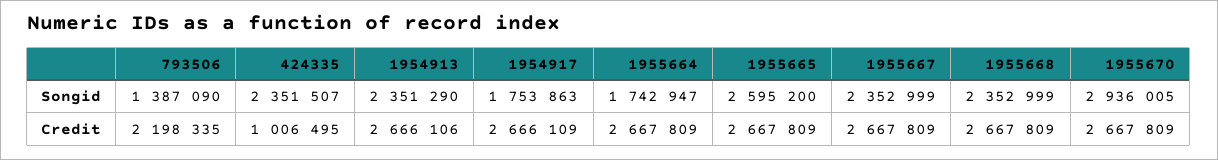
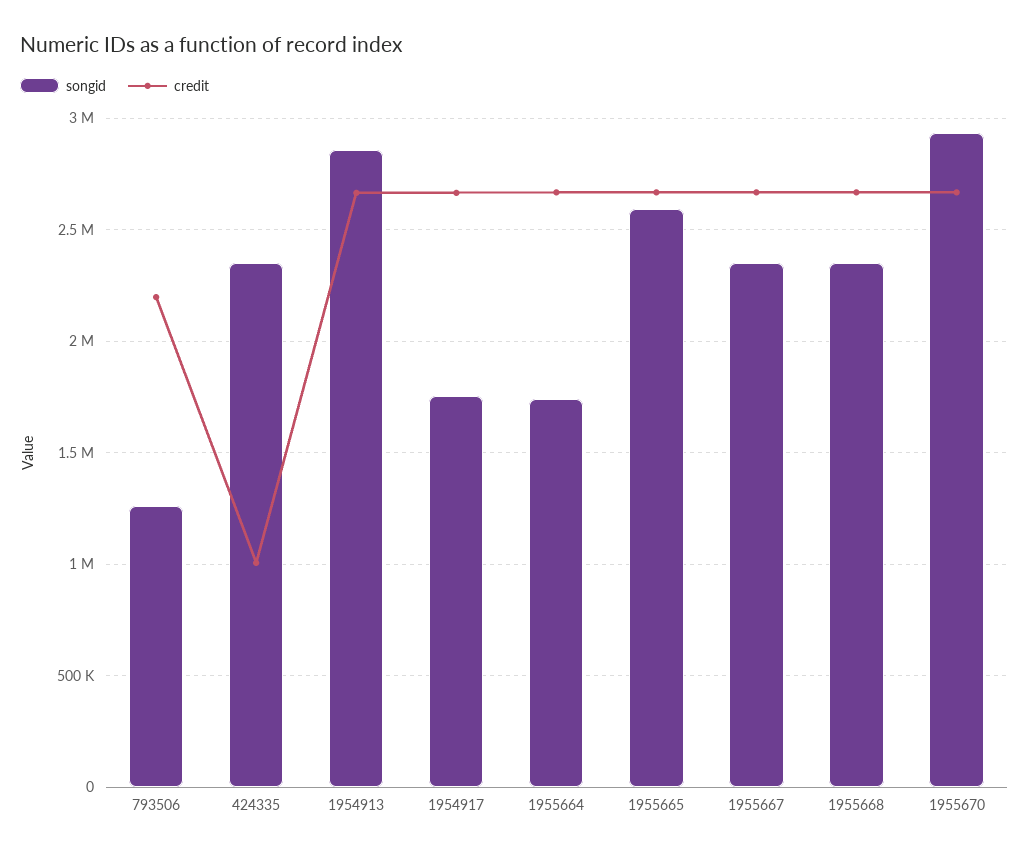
  {
    "Songid": {
-     "793506": 1387090,
+     "793506": 1250000,
      "424335": 2351507,
-     "1954913": 2351290,
+     "1954913": 2850000,
      "1954917": 1753863,
      "1955664": 1742947,
      "1955665": 2595200,
      "1955667": 2352999,
      "1955668": 2352999,
      "1955670": 2936005
    },
    "Credit": {
      "793506": 2198335,
      "424335": 1006495,
      "1954913": 2666106,
      "1954917": 2666109,
      "1955664": 2667809,
      "1955665": 2667809,
      "1955667": 2667809,
      "1955668": 2667809,
      "1955670": 2667809
    }
  }

